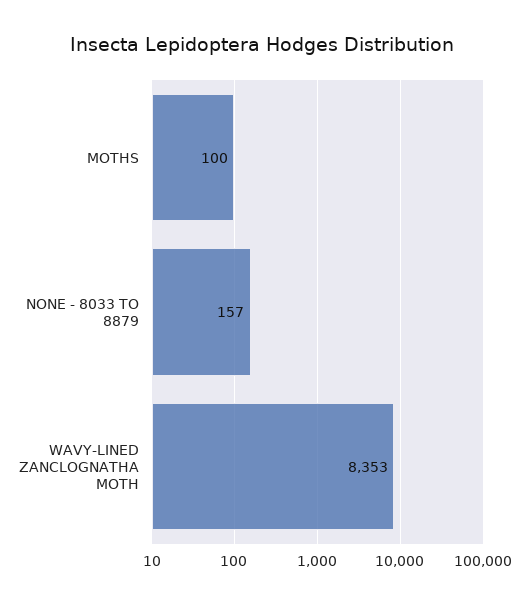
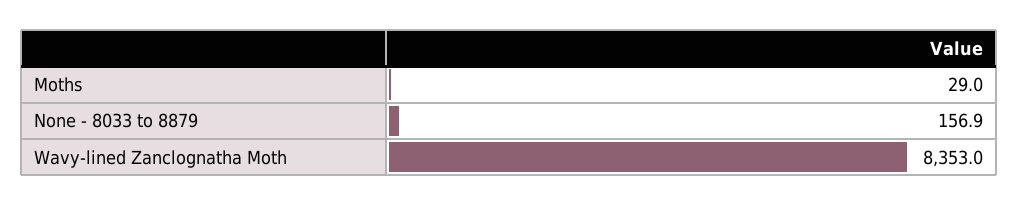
  {
-   "MOTHS": 100,
+   "MOTHS": 29,
    "NONE - 8033 TO 8879": 156.9,
    "WAVY-LINED ZANCLOGNATHA MOTH": 8353
  }

